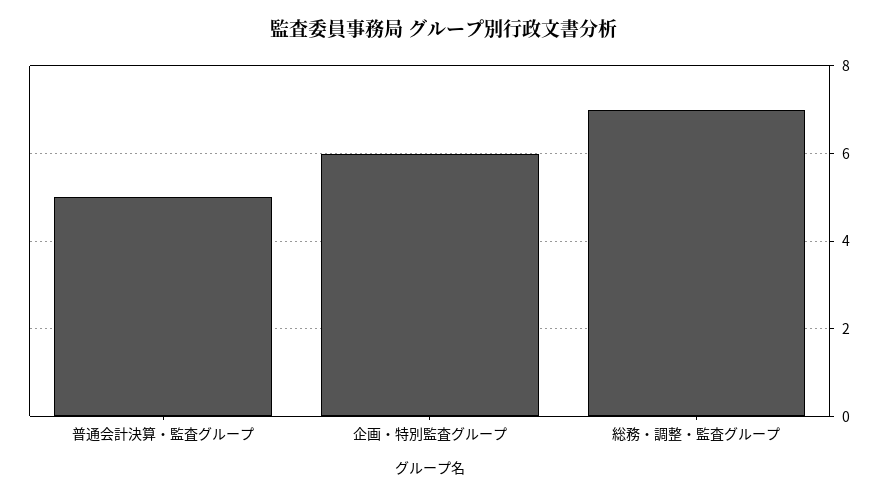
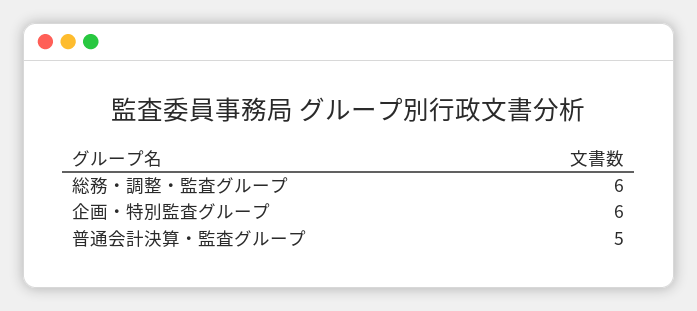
  {
    "普通会計決算・監査グループ": 5,
    "企画・特別監査グループ": 6,
-   "総務・調整・監査グループ": 7
+   "総務・調整・監査グループ": 6
  }

